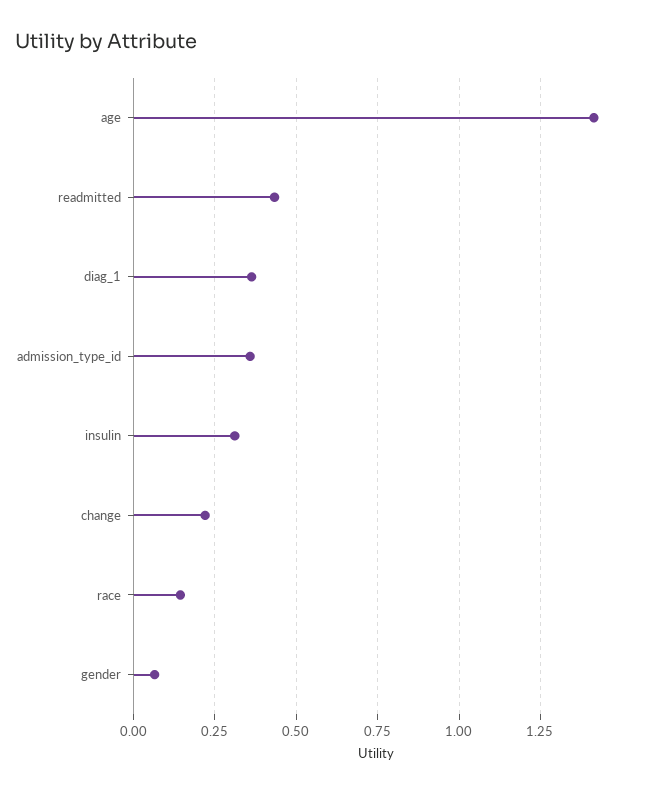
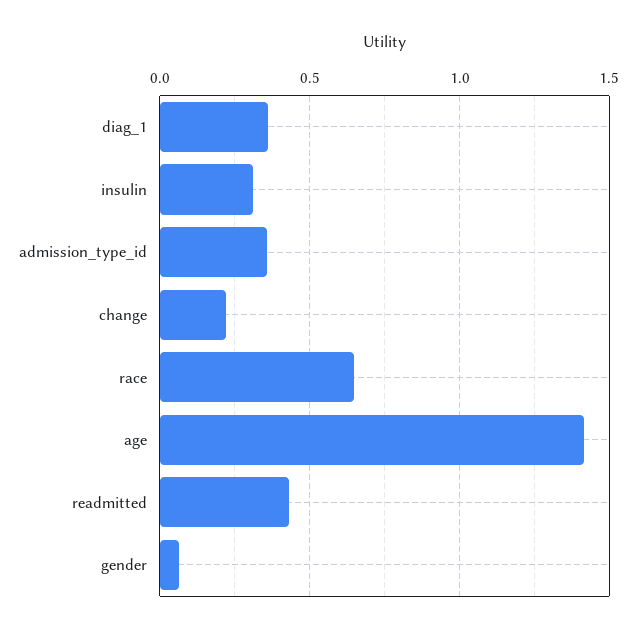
  {
    "age": 1.425,
    "readmitted": 0.425,
    "diag_1": 0.375,
    "admission_type_id": 0.35,
    "insulin": 0.3,
    "change": 0.225,
-   "race": 0.15,
+   "race": 0.65,
    "gender": 0.075
  }

